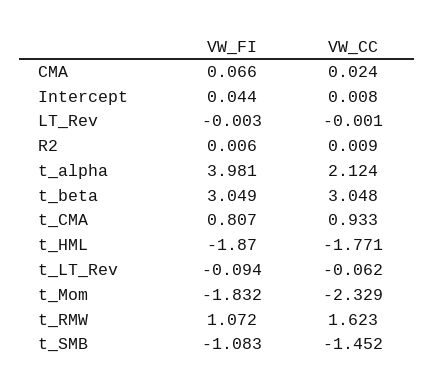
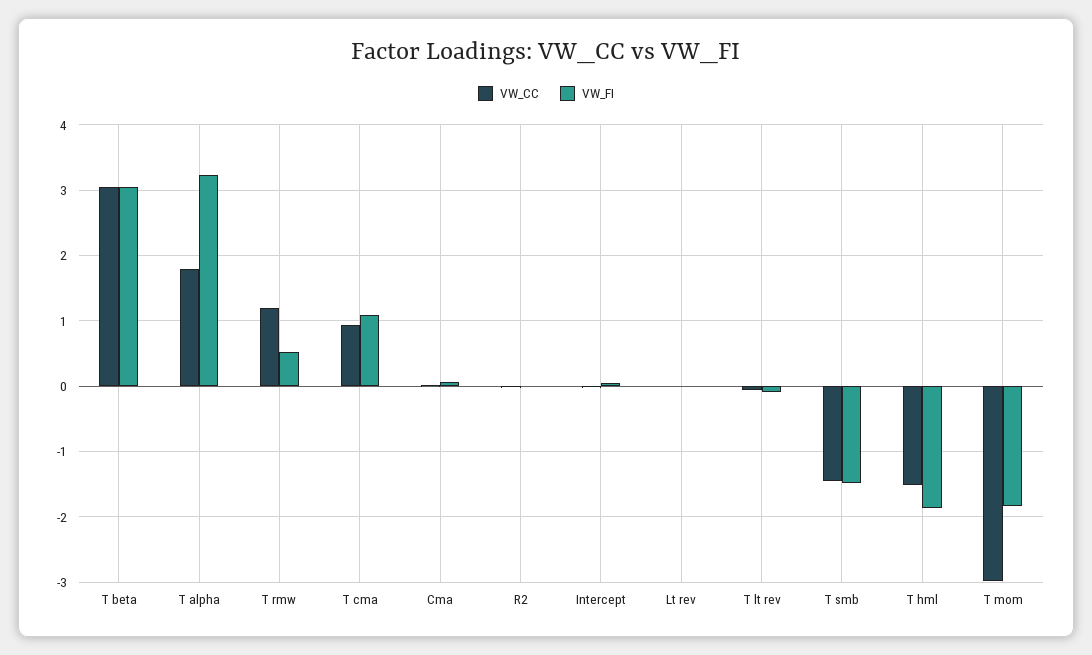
  {
    "VW_FI": {
      "CMA": 0.066,
      "Intercept": 0.044,
      "LT_Rev": -0.003,
      "R2": 0.006,
-     "t_alpha": 3.981,
+     "t_alpha": 3.2,
      "t_beta": 3.049,
-     "t_CMA": 0.807,
+     "t_CMA": 1.1,
      "t_HML": -1.87,
      "t_LT_Rev": -0.094,
      "t_Mom": -1.832,
-     "t_RMW": 1.072,
+     "t_RMW": 0.5,
-     "t_SMB": -1.083
+     "t_SMB": -1.5
    },
    "VW_CC": {
      "CMA": 0.024,
      "Intercept": 0.008,
      "LT_Rev": -0.001,
      "R2": 0.009,
-     "t_alpha": 2.124,
+     "t_alpha": 1.8,
      "t_beta": 3.048,
      "t_CMA": 0.933,
-     "t_HML": -1.771,
+     "t_HML": -1.5,
      "t_LT_Rev": -0.062,
-     "t_Mom": -2.329,
+     "t_Mom": -3,
-     "t_RMW": 1.623,
+     "t_RMW": 1.2,
      "t_SMB": -1.452
    }
  }

